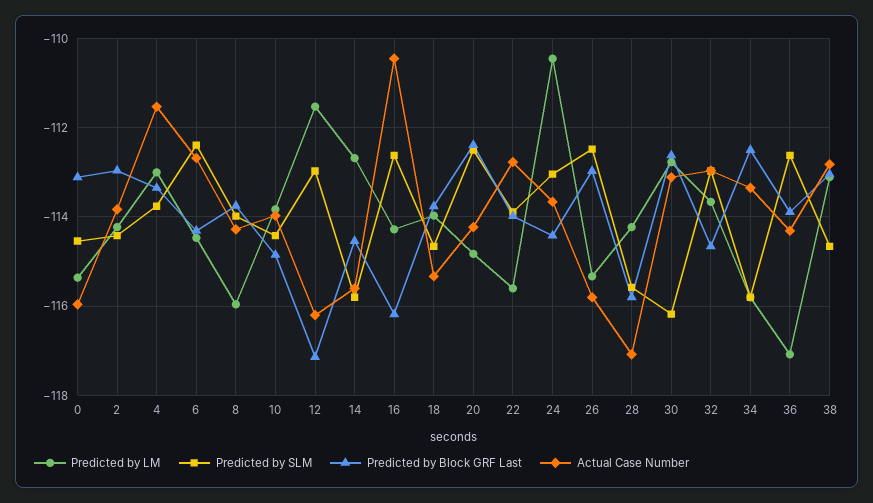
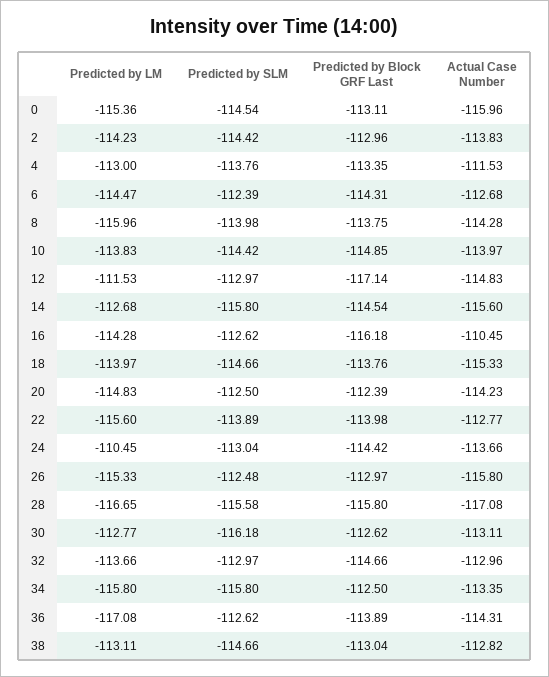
  {
    "Predicted by LM": {
      "0": -115.36,
      "2": -114.23,
      "4": -113,
      "6": -114.47,
      "8": -115.96,
      "10": -113.83,
      "12": -111.53,
      "14": -112.68,
      "16": -114.28,
      "18": -113.97,
      "20": -114.83,
      "22": -115.6,
      "24": -110.45,
      "26": -115.33,
-     "28": -114.2,
+     "28": -116.65,
      "30": -112.77,
      "32": -113.66,
      "34": -115.8,
      "36": -117.08,
      "38": -113.11
    },
    "Predicted by SLM": {
      "0": -114.54,
      "2": -114.42,
      "4": -113.76,
      "6": -112.39,
      "8": -113.98,
      "10": -114.42,
      "12": -112.97,
      "14": -115.8,
      "16": -112.62,
      "18": -114.66,
      "20": -112.5,
      "22": -113.89,
      "24": -113.04,
      "26": -112.48,
      "28": -115.58,
      "30": -116.18,
      "32": -112.97,
      "34": -115.8,
      "36": -112.62,
      "38": -114.66
    },
    "Predicted by Block GRF Last": {
      "0": -113.11,
      "2": -112.96,
      "4": -113.35,
      "6": -114.31,
      "8": -113.75,
      "10": -114.85,
      "12": -117.14,
      "14": -114.54,
      "16": -116.18,
      "18": -113.76,
      "20": -112.39,
      "22": -113.98,
      "24": -114.42,
      "26": -112.97,
      "28": -115.8,
      "30": -112.62,
      "32": -114.66,
      "34": -112.5,
      "36": -113.89,
      "38": -113.04
    },
    "Actual Case Number": {
      "0": -115.96,
      "2": -113.83,
      "4": -111.53,
      "6": -112.68,
      "8": -114.28,
      "10": -113.97,
-     "12": -116.2,
+     "12": -114.83,
      "14": -115.6,
      "16": -110.45,
      "18": -115.33,
      "20": -114.23,
      "22": -112.77,
      "24": -113.66,
      "26": -115.8,
      "28": -117.08,
      "30": -113.11,
      "32": -112.96,
      "34": -113.35,
      "36": -114.31,
      "38": -112.82
    }
  }

